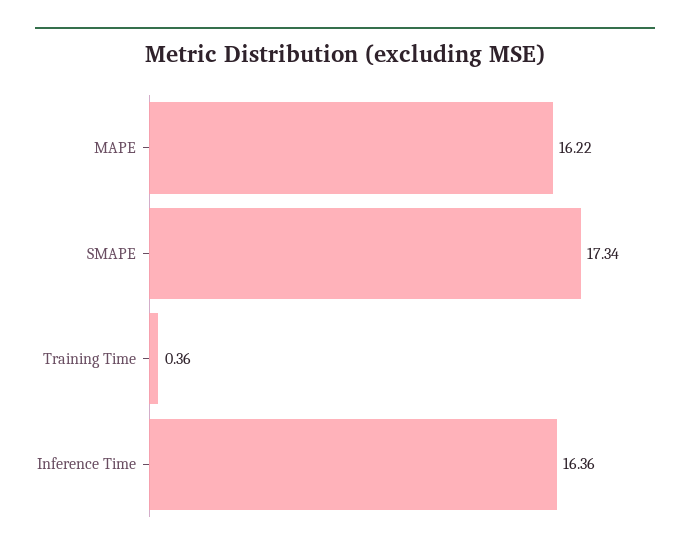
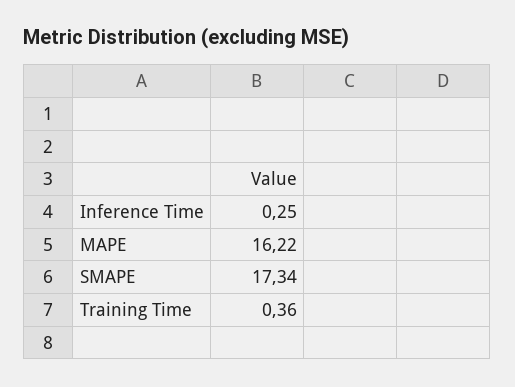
  {
    "MAPE": 16.22,
    "SMAPE": 17.34,
    "Training Time": 0.36,
-   "Inference Time": 16.36
+   "Inference Time": 0.25
  }

